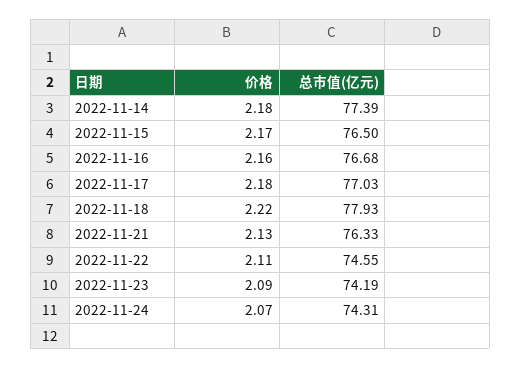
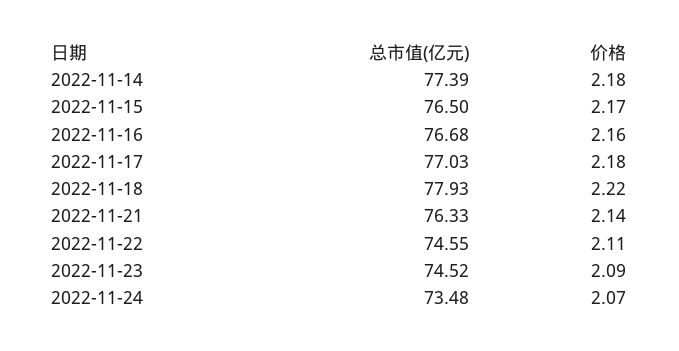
  {
    "价格": {
      "2022-11-14": 2.18,
      "2022-11-15": 2.17,
      "2022-11-16": 2.16,
      "2022-11-17": 2.18,
      "2022-11-18": 2.22,
-     "2022-11-21": 2.13,
+     "2022-11-21": 2.14,
      "2022-11-22": 2.11,
      "2022-11-23": 2.09,
      "2022-11-24": 2.07
    },
    "总市值(亿元)": {
      "2022-11-14": 77.39,
      "2022-11-15": 76.5,
      "2022-11-16": 76.68,
      "2022-11-17": 77.03,
      "2022-11-18": 77.93,
      "2022-11-21": 76.33,
      "2022-11-22": 74.55,
-     "2022-11-23": 74.19,
+     "2022-11-23": 74.52,
-     "2022-11-24": 74.31
+     "2022-11-24": 73.48
    }
  }

